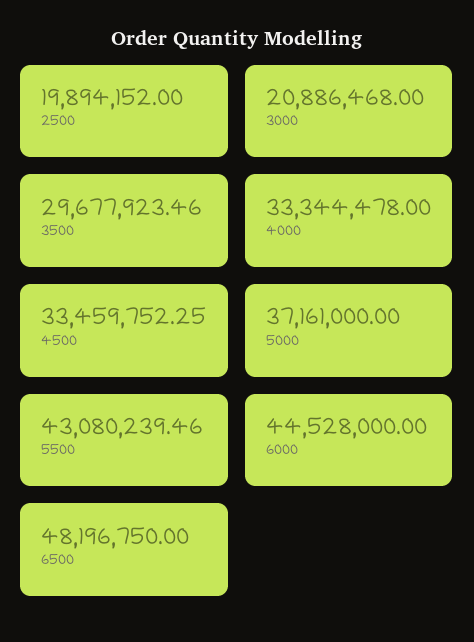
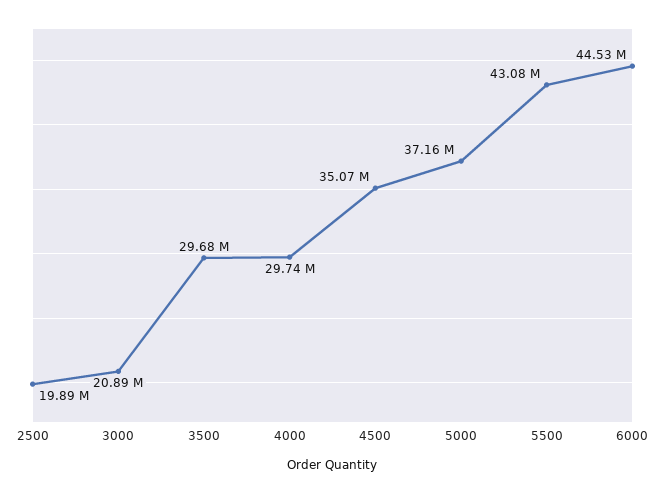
  {
    "2500": 19894152,
    "3000": 20886468,
    "3500": 29677923.46,
-   "4000": 33344478,
+   "4000": 29740000,
-   "4500": 33459752.25,
+   "4500": 35070000,
    "5000": 37161000,
    "5500": 43080239.46,
-   "6000": 44528000,
+   "6000": 44528000
-   "6500": 48196750
  }

